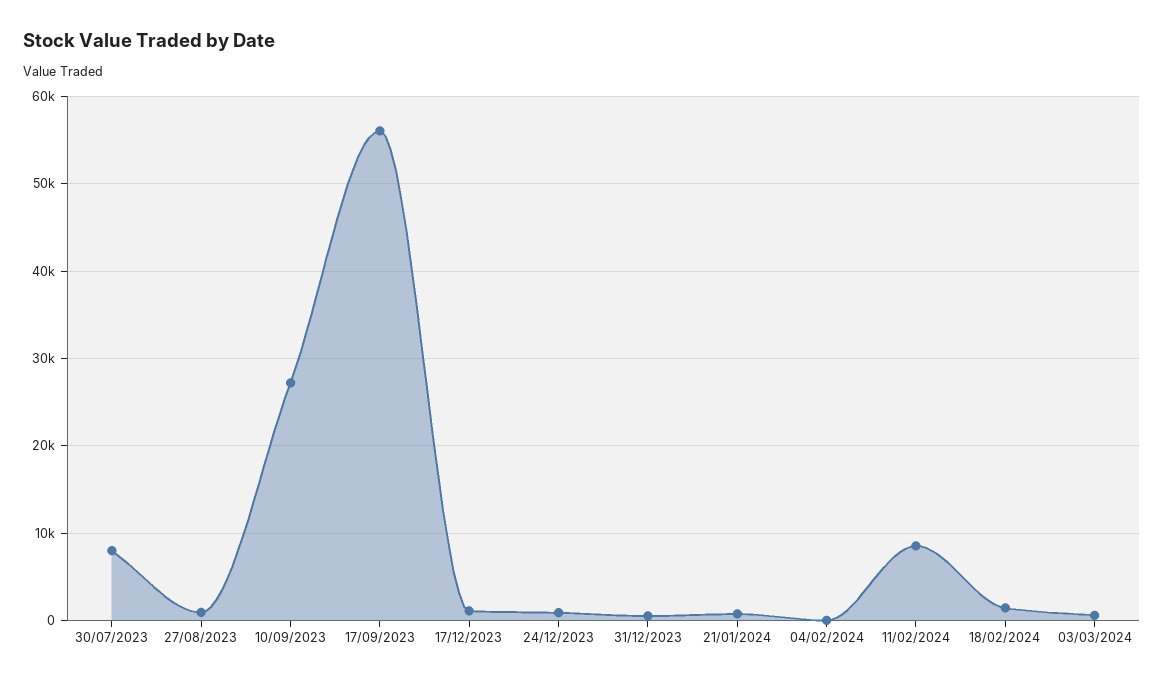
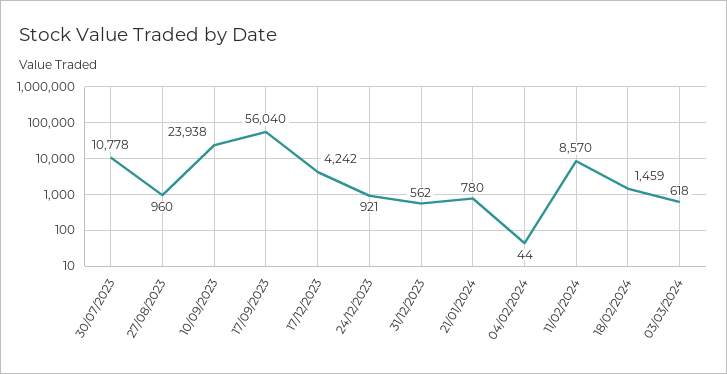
  {
-   "30/07/2023": 8000,
+   "30/07/2023": 10778,
    "27/08/2023": 960,
-   "10/09/2023": 27000,
+   "10/09/2023": 23938,
    "17/09/2023": 56040,
-   "17/12/2023": 1000,
+   "17/12/2023": 4242,
    "24/12/2023": 921,
    "31/12/2023": 562,
    "21/01/2024": 780,
    "04/02/2024": 44,
    "11/02/2024": 8570,
    "18/02/2024": 1459,
    "03/03/2024": 618
  }

